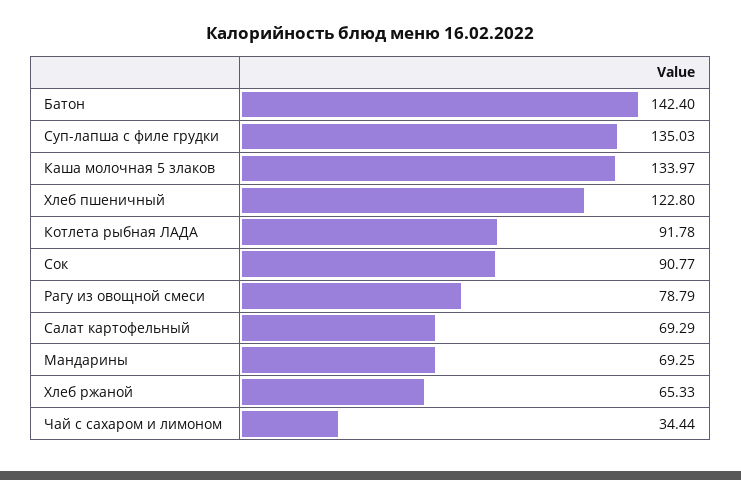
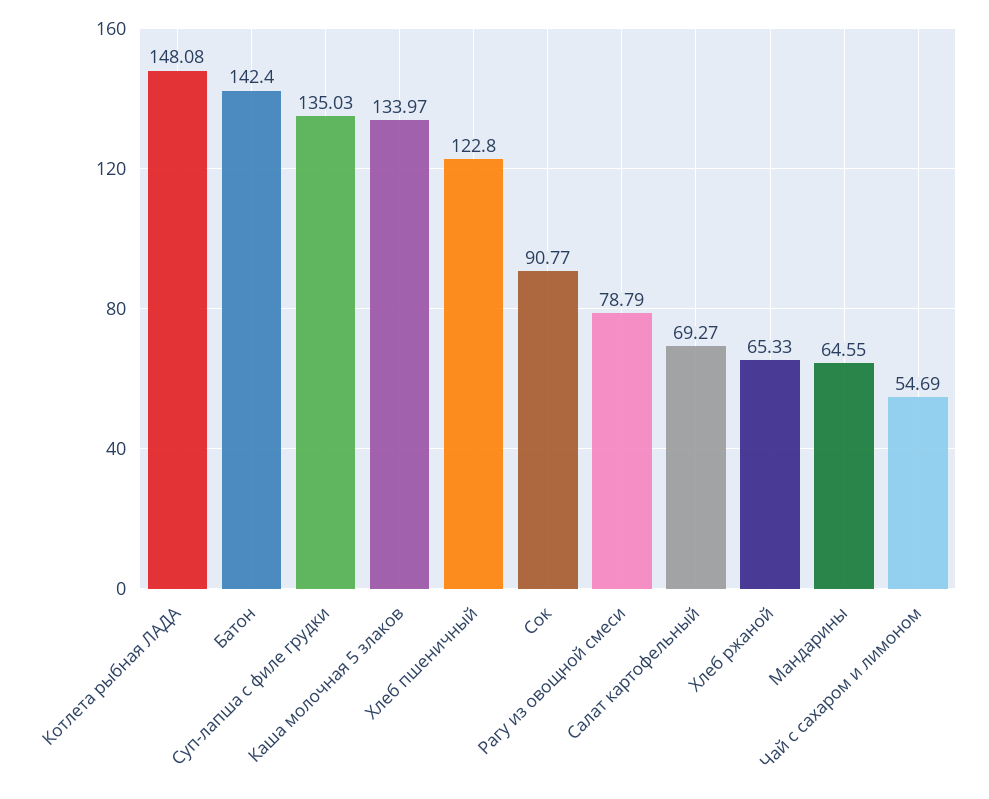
  {
    "Батон": 142.4,
    "Суп-лапша с филе грудки": 135.03,
    "Каша молочная 5 злаков": 133.97,
    "Хлеб пшеничный": 122.8,
-   "Котлета рыбная ЛАДА": 91.78,
+   "Котлета рыбная ЛАДА": 148.08,
    "Сок": 90.77,
    "Рагу из овощной смеси": 78.79,
-   "Салат картофельный": 69.29,
+   "Салат картофельный": 69.27,
-   "Мандарины": 69.25,
+   "Мандарины": 64.55,
    "Хлеб ржаной": 65.33,
-   "Чай с сахаром и лимоном": 34.44
+   "Чай с сахаром и лимоном": 54.69
  }

